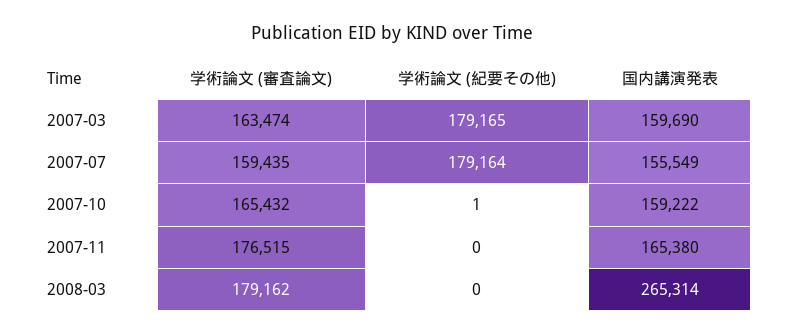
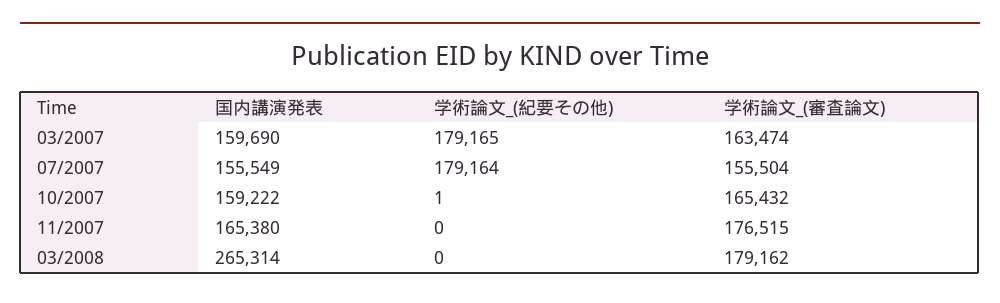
  {
    "学術論文 (審査論文)": {
      "2007-03": 163474,
-     "2007-07": 159435,
+     "2007-07": 155504,
      "2007-10": 165432,
      "2007-11": 176515,
      "2008-03": 179162
    },
    "学術論文 (紀要その他)": {
      "2007-03": 179165,
      "2007-07": 179164,
      "2007-10": 1,
      "2007-11": 0,
      "2008-03": 0
    },
    "国内講演発表": {
      "2007-03": 159690,
      "2007-07": 155549,
      "2007-10": 159222,
      "2007-11": 165380,
      "2008-03": 265314
    }
  }

